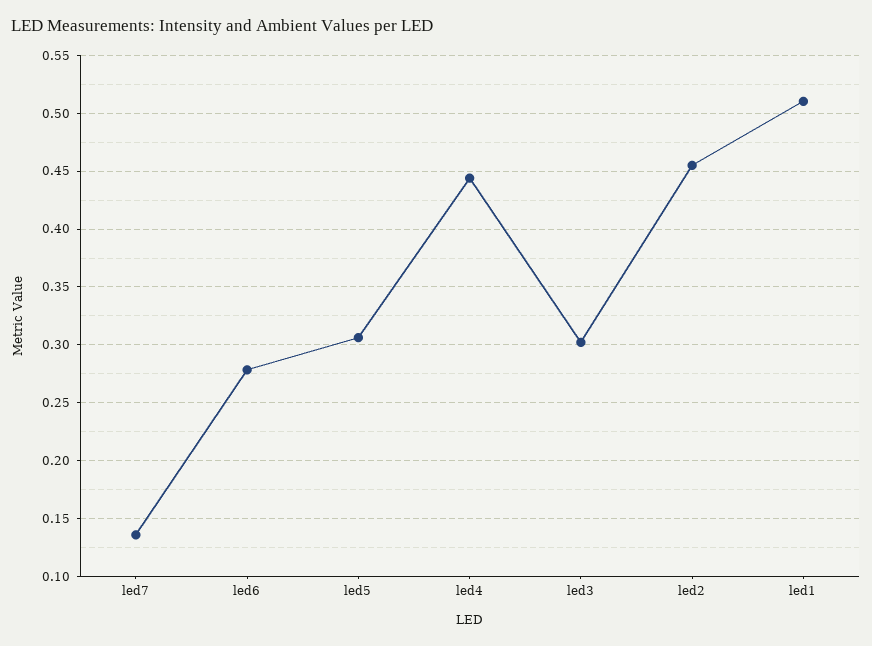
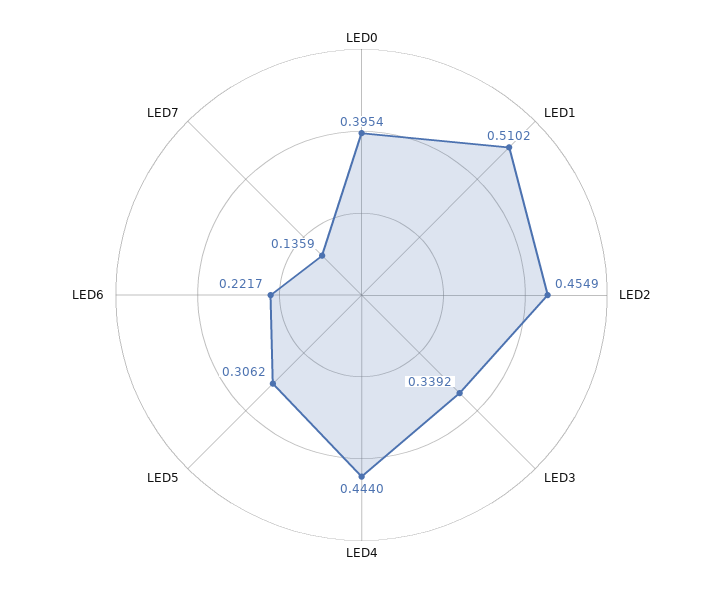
  {
    "led7": 0.1359,
-   "led6": 0.28,
+   "led6": 0.2217,
    "led5": 0.3062,
    "led4": 0.444,
-   "led3": 0.3,
+   "led3": 0.3392,
    "led2": 0.4549,
-   "led1": 0.5102
+   "led1": 0.5102,
+   "LED0": 0.3954
  }

